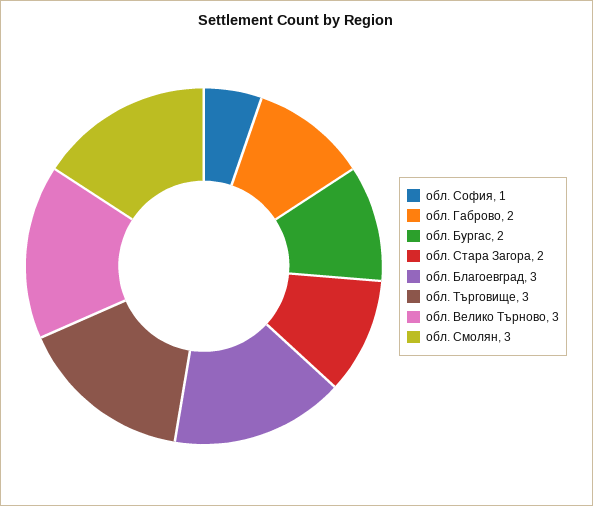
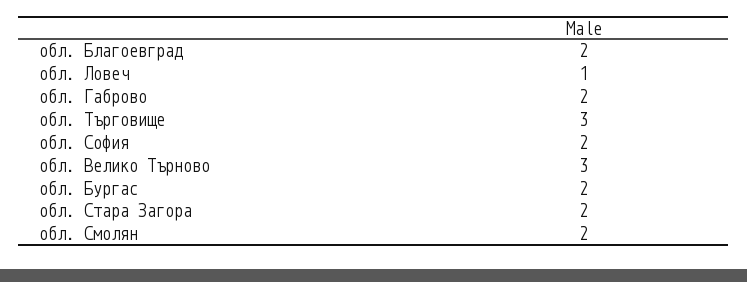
  {
-   "обл. София": 1,
+   "обл. София": 2,
    "обл. Габрово": 2,
    "обл. Бургас": 2,
    "обл. Стара Загора": 2,
-   "обл. Благоевград": 3,
+   "обл. Благоевград": 2,
    "обл. Търговище": 3,
    "обл. Велико Търново": 3,
-   "обл. Смолян": 3
+   "обл. Смолян": 2,
+   "обл. Ловеч": 1
  }

